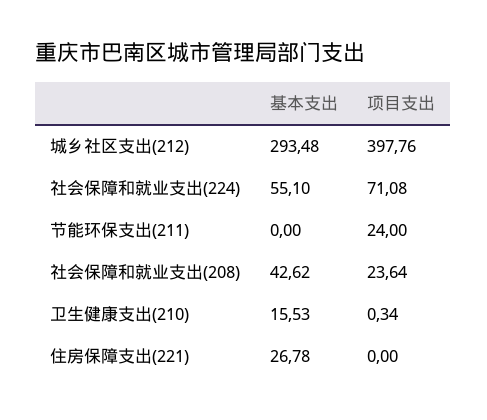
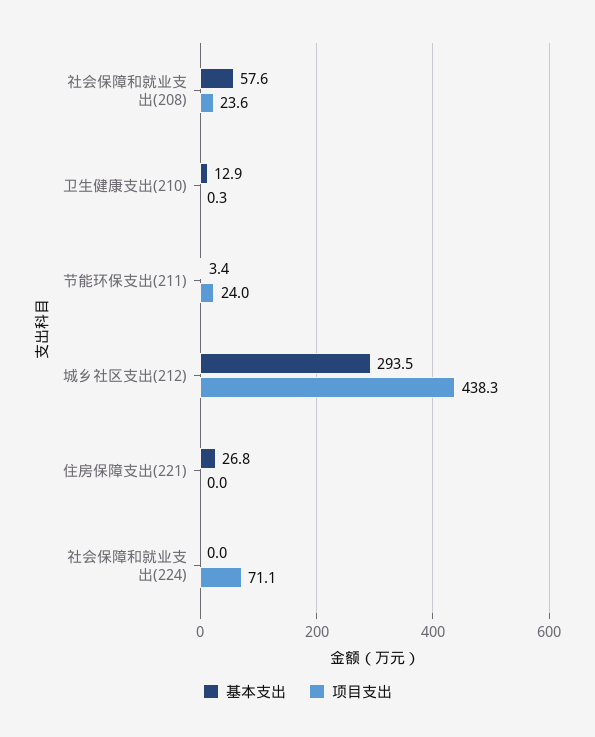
  {
    "基本支出": {
      "城乡社区支出(212)": 293.48,
-     "社会保障和就业支出(224)": 55.1,
+     "社会保障和就业支出(224)": 0,
-     "节能环保支出(211)": 0,
+     "节能环保支出(211)": 3.4,
-     "社会保障和就业支出(208)": 42.62,
+     "社会保障和就业支出(208)": 57.6,
-     "卫生健康支出(210)": 15.53,
+     "卫生健康支出(210)": 12.9,
      "住房保障支出(221)": 26.78
    },
    "项目支出": {
-     "城乡社区支出(212)": 397.76,
+     "城乡社区支出(212)": 438.3,
      "社会保障和就业支出(224)": 71.08,
      "节能环保支出(211)": 24,
      "社会保障和就业支出(208)": 23.64,
      "卫生健康支出(210)": 0.34,
      "住房保障支出(221)": 0
    }
  }

